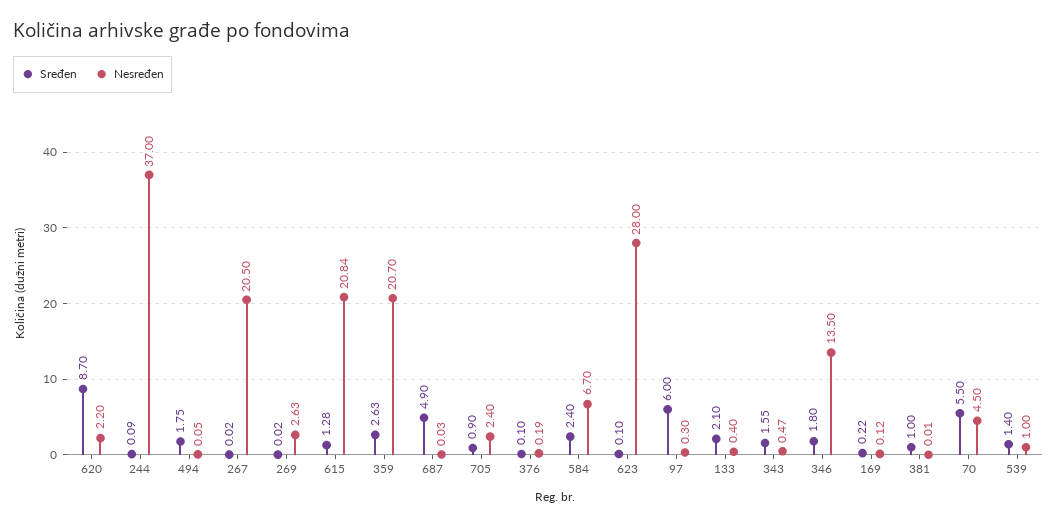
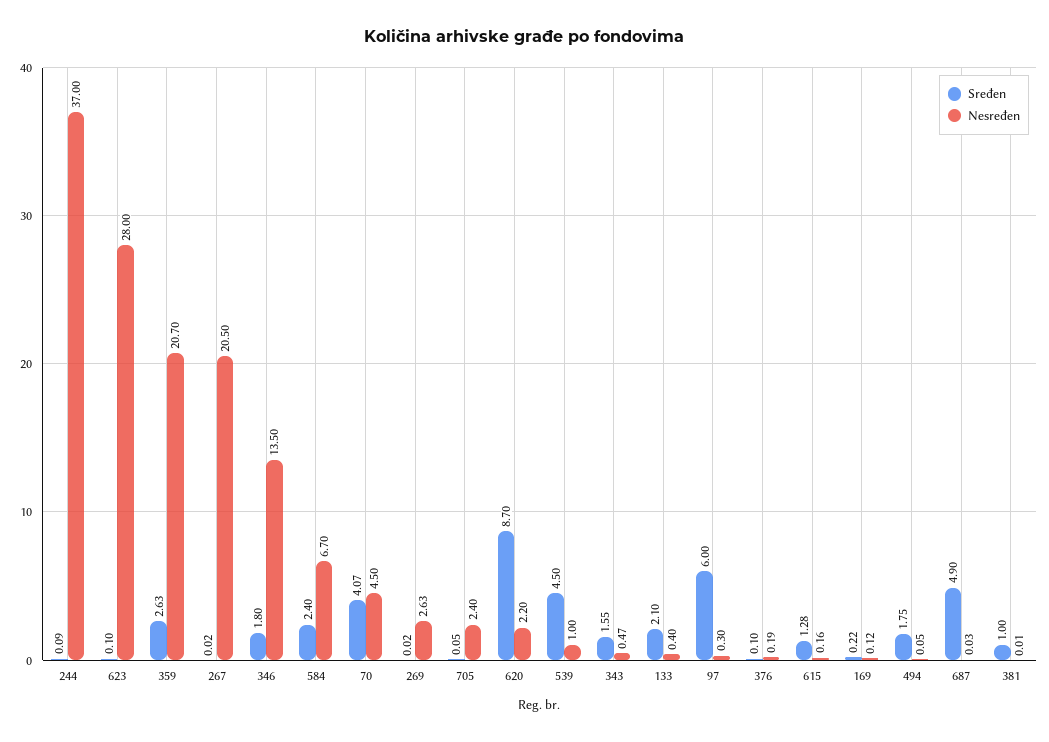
  {
    "Sređen": {
      "620": 8.7,
      "244": 0.09,
      "494": 1.75,
      "267": 0.02,
      "269": 0.02,
      "615": 1.28,
      "359": 2.63,
      "687": 4.9,
-     "705": 0.9,
+     "705": 0.05,
      "376": 0.1,
      "584": 2.4,
      "623": 0.1,
      "97": 6,
      "133": 2.1,
      "343": 1.55,
      "346": 1.8,
      "169": 0.22,
      "381": 1,
-     "70": 5.5,
+     "70": 4.07,
-     "539": 1.4
+     "539": 4.5
    },
    "Nesređen": {
      "620": 2.2,
      "244": 37,
      "494": 0.05,
      "267": 20.5,
      "269": 2.63,
-     "615": 20.84,
+     "615": 0.16,
      "359": 20.7,
      "687": 0.03,
      "705": 2.4,
      "376": 0.19,
      "584": 6.7,
      "623": 28,
      "97": 0.3,
      "133": 0.4,
      "343": 0.47,
      "346": 13.5,
      "169": 0.12,
      "381": 0.01,
      "70": 4.5,
      "539": 1
    }
  }

